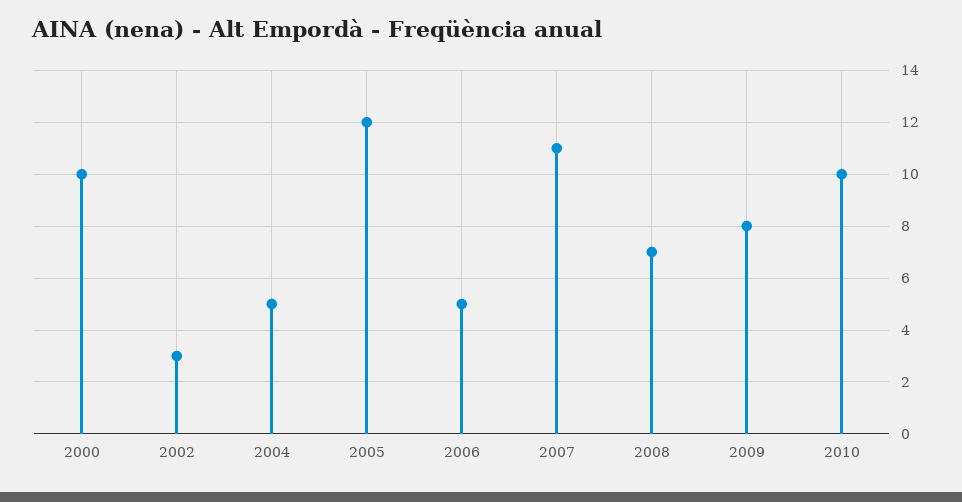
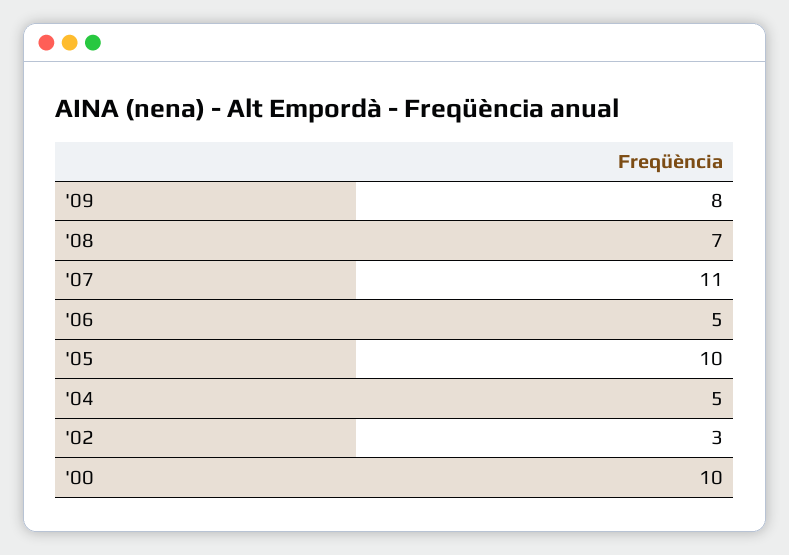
  {
    "2000": 10,
    "2002": 3,
    "2004": 5,
-   "2005": 12,
+   "2005": 10,
    "2006": 5,
    "2007": 11,
    "2008": 7,
-   "2009": 8,
+   "2009": 8
-   "2010": 10
  }

